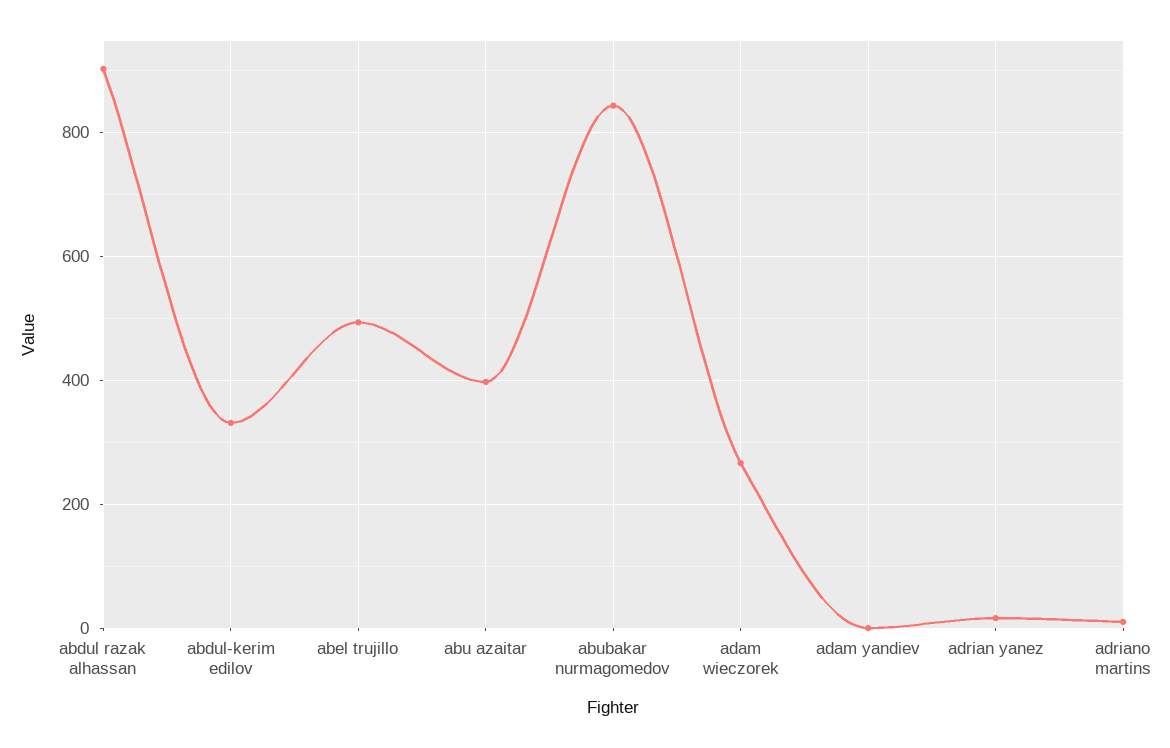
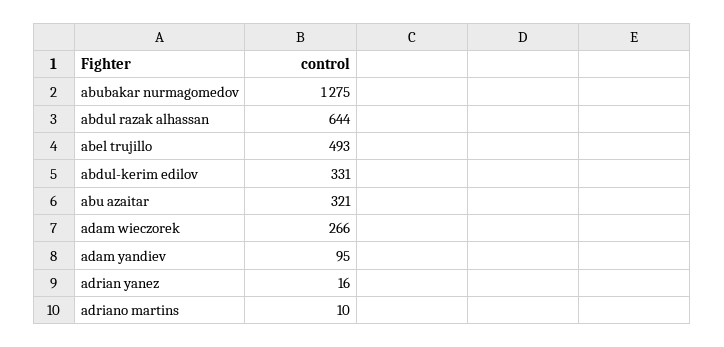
  {
-   "abdul razak alhassan": 900,
+   "abdul razak alhassan": 644,
    "abdul-kerim edilov": 331,
    "abel trujillo": 493,
-   "abu azaitar": 400,
+   "abu azaitar": 321,
-   "abubakar nurmagomedov": 840,
+   "abubakar nurmagomedov": 1275,
    "adam wieczorek": 266,
-   "adam yandiev": 0,
+   "adam yandiev": 95,
    "adrian yanez": 16,
    "adriano martins": 10
  }

